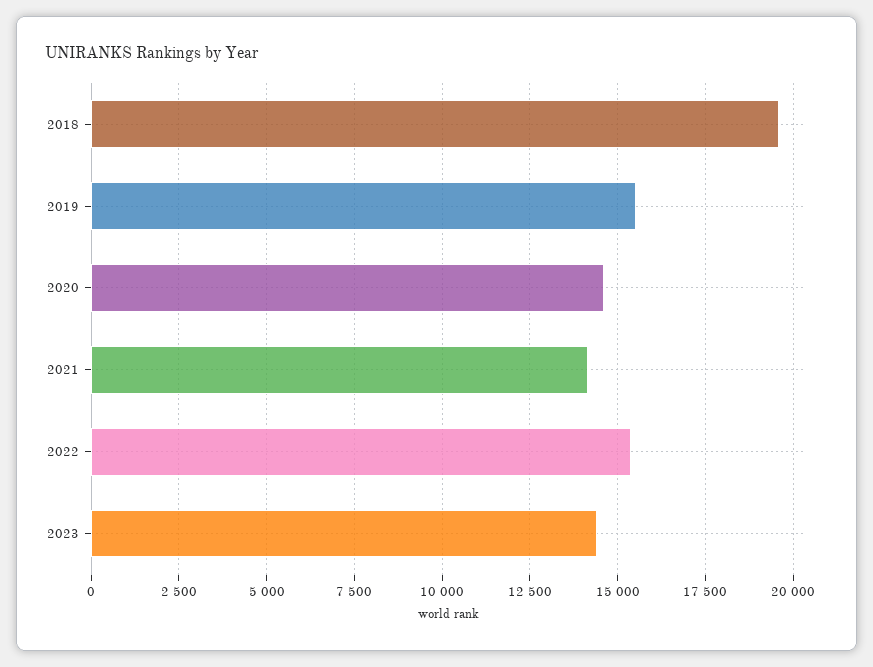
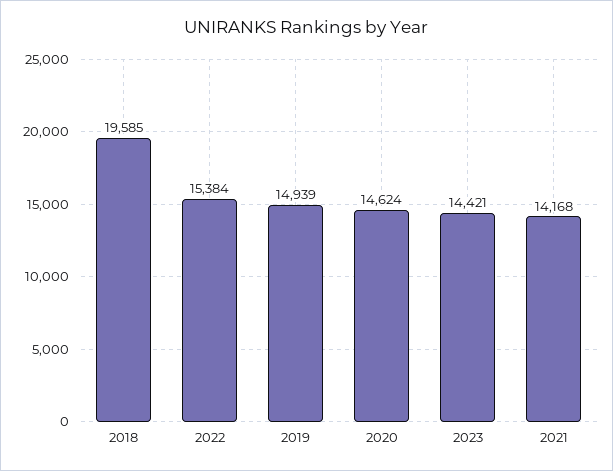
  {
    "2018": 19585,
-   "2019": 15500,
+   "2019": 14939,
    "2020": 14624,
    "2021": 14168,
    "2022": 15384,
    "2023": 14421
  }

